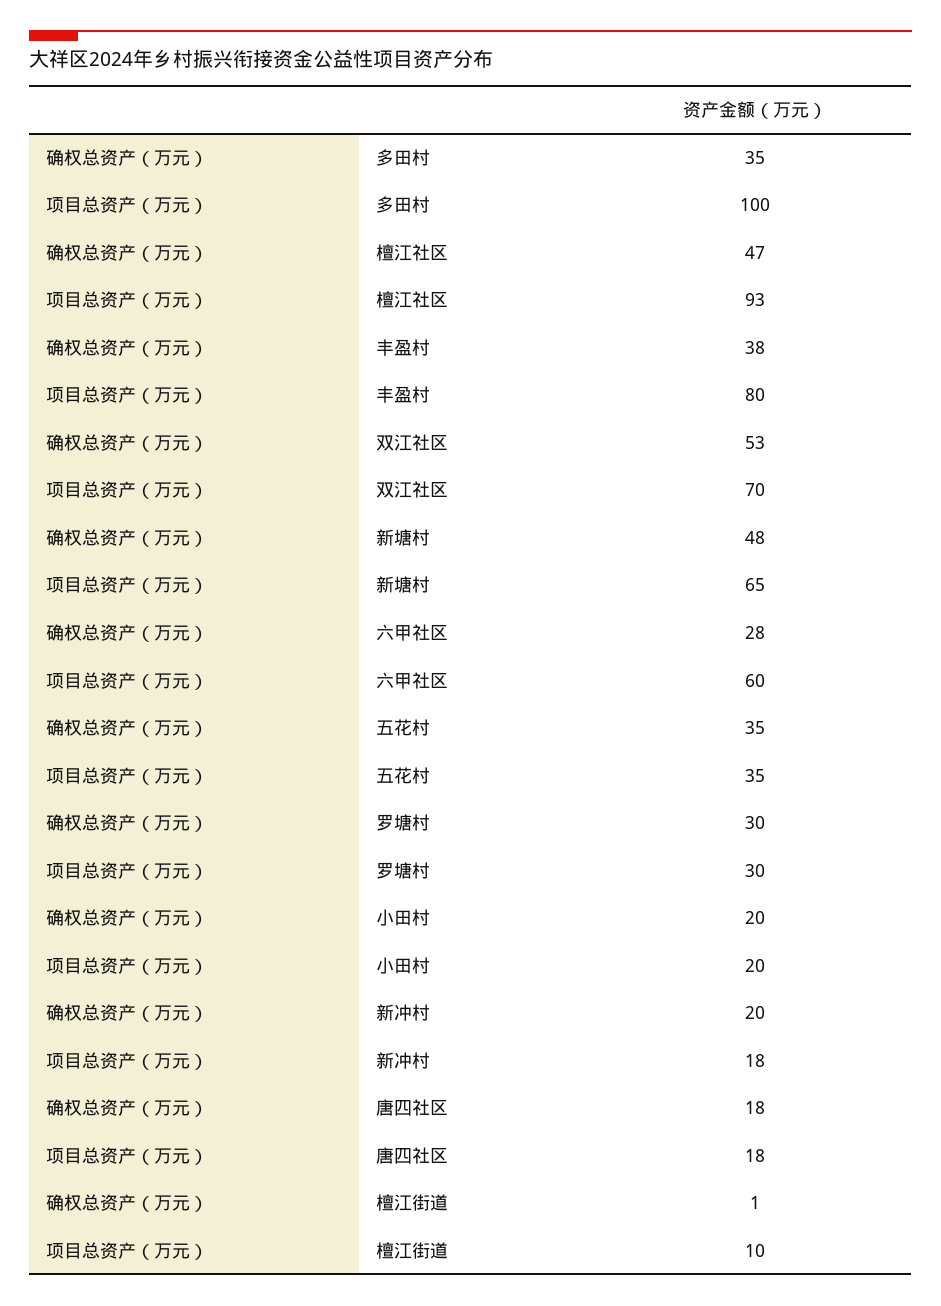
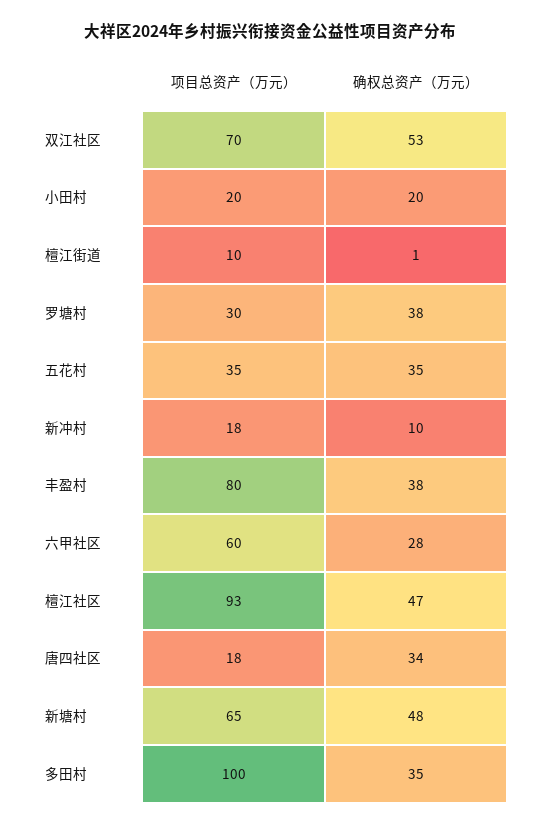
  {
    "确权总资产（万元）": {
      "多田村": 35,
      "檀江社区": 47,
      "丰盈村": 38,
      "双江社区": 53,
      "新塘村": 48,
      "六甲社区": 28,
      "五花村": 35,
-     "罗塘村": 30,
+     "罗塘村": 38,
      "小田村": 20,
-     "新冲村": 20,
+     "新冲村": 10,
-     "唐四社区": 18,
+     "唐四社区": 34,
      "檀江街道": 1
    },
    "项目总资产（万元）": {
      "多田村": 100,
      "檀江社区": 93,
      "丰盈村": 80,
      "双江社区": 70,
      "新塘村": 65,
      "六甲社区": 60,
      "五花村": 35,
      "罗塘村": 30,
      "小田村": 20,
      "新冲村": 18,
      "唐四社区": 18,
      "檀江街道": 10
    }
  }

